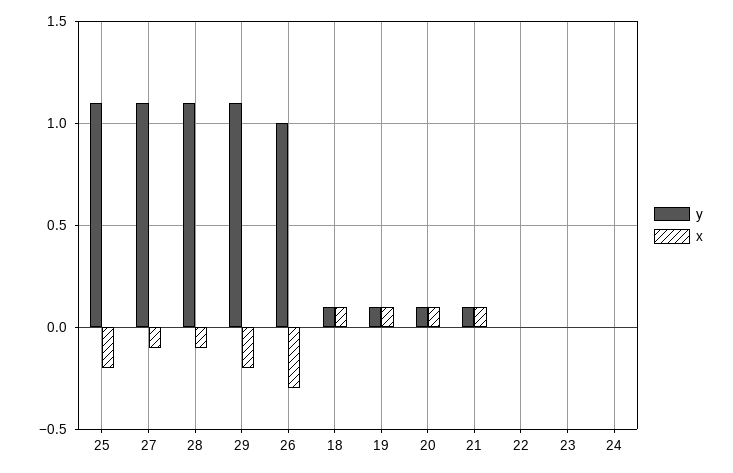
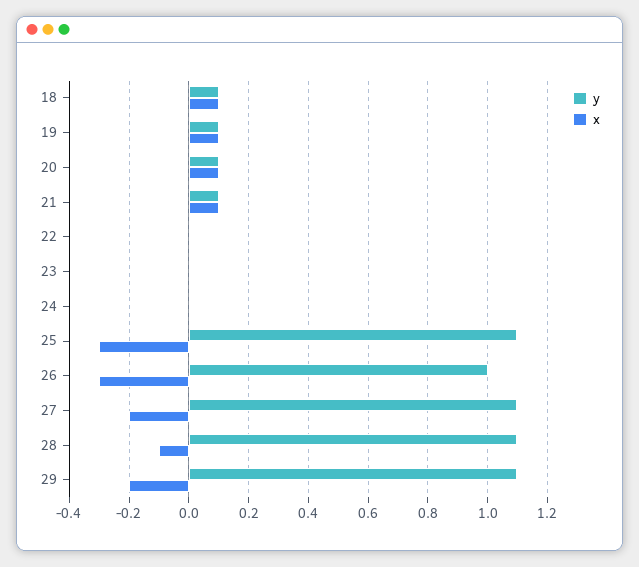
  {
    "y": {
      "25": 1.1,
      "27": 1.1,
      "28": 1.1,
      "29": 1.1,
      "26": 1,
      "18": 0.1,
      "19": 0.1,
      "20": 0.1,
      "21": 0.1,
      "22": 0,
      "23": 0,
      "24": 0
    },
    "x": {
-     "25": -0.2,
+     "25": -0.3,
-     "27": -0.1,
+     "27": -0.2,
      "28": -0.1,
      "29": -0.2,
      "26": -0.3,
      "18": 0.1,
      "19": 0.1,
      "20": 0.1,
      "21": 0.1,
      "22": 0,
      "23": 0,
      "24": 0
    }
  }

